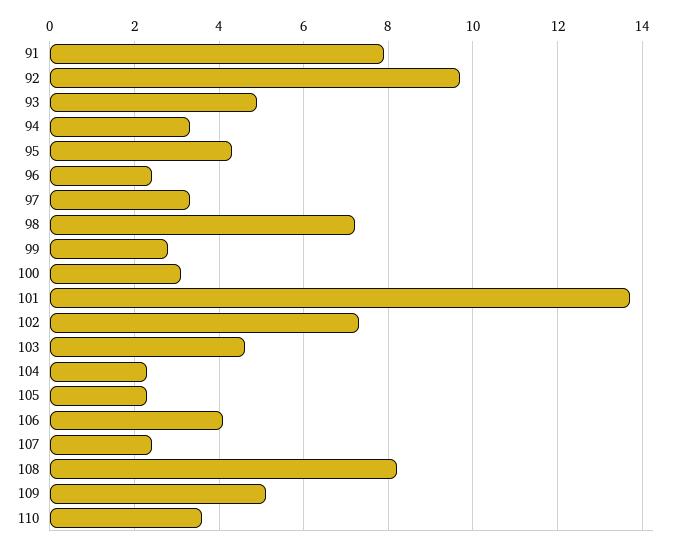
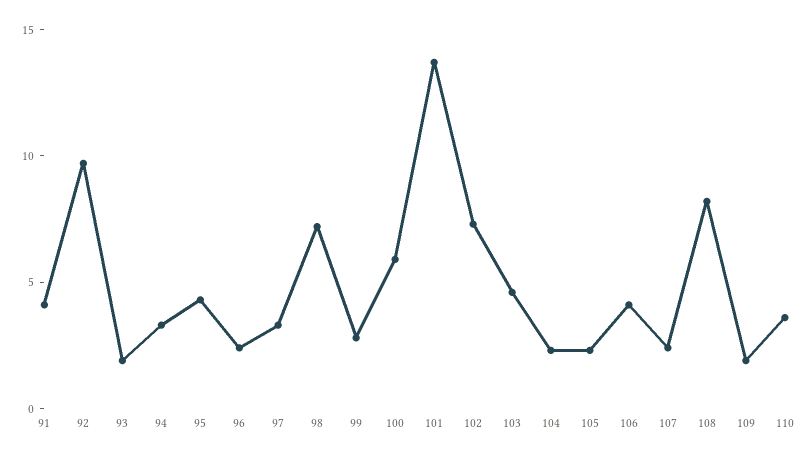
  {
-   "91": 8,
+   "91": 4,
    "92": 9.5,
-   "93": 5,
+   "93": 2,
    "94": 3.5,
    "95": 4.5,
    "96": 2.5,
    "97": 3.5,
    "98": 7,
    "99": 3,
-   "100": 3,
+   "100": 6,
    "101": 13.5,
    "102": 7.5,
    "103": 4.5,
    "104": 2.5,
    "105": 2.5,
    "106": 4,
    "107": 2.5,
    "108": 8,
-   "109": 5,
+   "109": 2,
    "110": 3.5
  }

